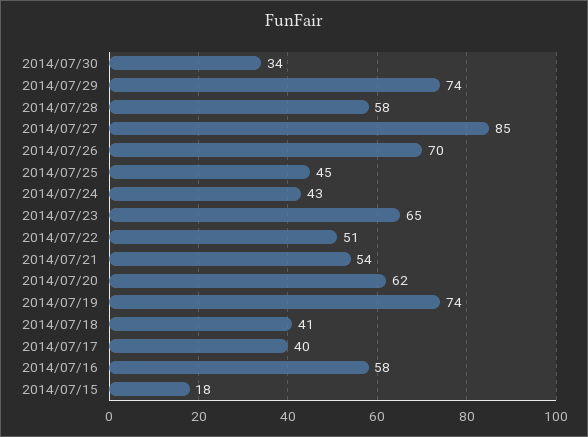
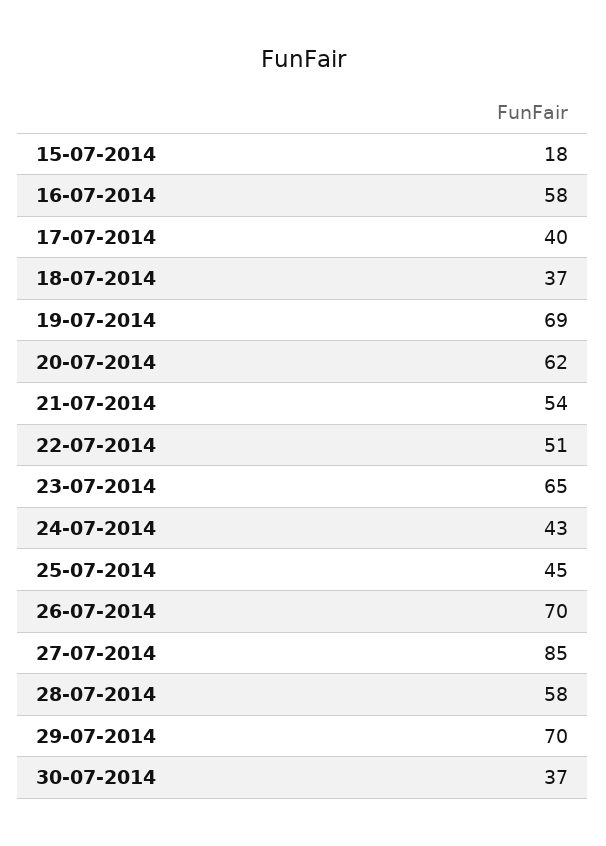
  {
-   "2014/07/30": 34,
+   "2014/07/30": 37,
-   "2014/07/29": 74,
+   "2014/07/29": 70,
    "2014/07/28": 58,
    "2014/07/27": 85,
    "2014/07/26": 70,
    "2014/07/25": 45,
    "2014/07/24": 43,
    "2014/07/23": 65,
    "2014/07/22": 51,
    "2014/07/21": 54,
    "2014/07/20": 62,
-   "2014/07/19": 74,
+   "2014/07/19": 69,
-   "2014/07/18": 41,
+   "2014/07/18": 37,
    "2014/07/17": 40,
    "2014/07/16": 58,
    "2014/07/15": 18
  }

